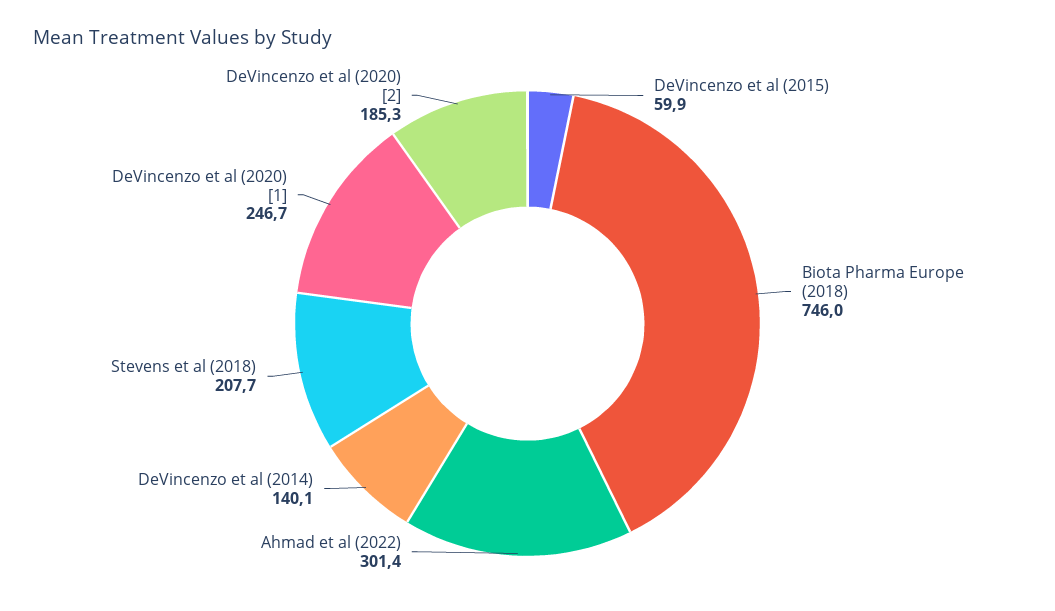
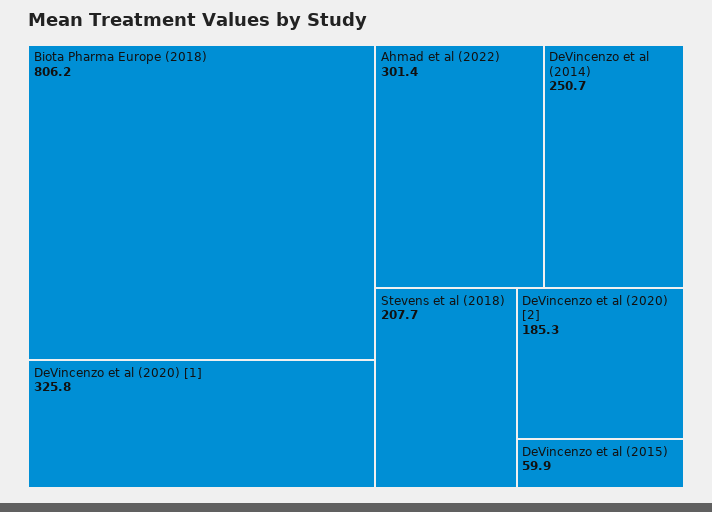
  {
    "DeVincenzo et al (2015)": 59.9,
-   "Biota Pharma Europe (2018)": 746,
+   "Biota Pharma Europe (2018)": 806.2,
    "Ahmad et al (2022)": 301.4,
-   "DeVincenzo et al (2014)": 140.1,
+   "DeVincenzo et al (2014)": 250.7,
    "Stevens et al (2018)": 207.7,
-   "DeVincenzo et al (2020) [1]": 246.7,
+   "DeVincenzo et al (2020) [1]": 325.8,
    "DeVincenzo et al (2020) [2]": 185.3
  }

